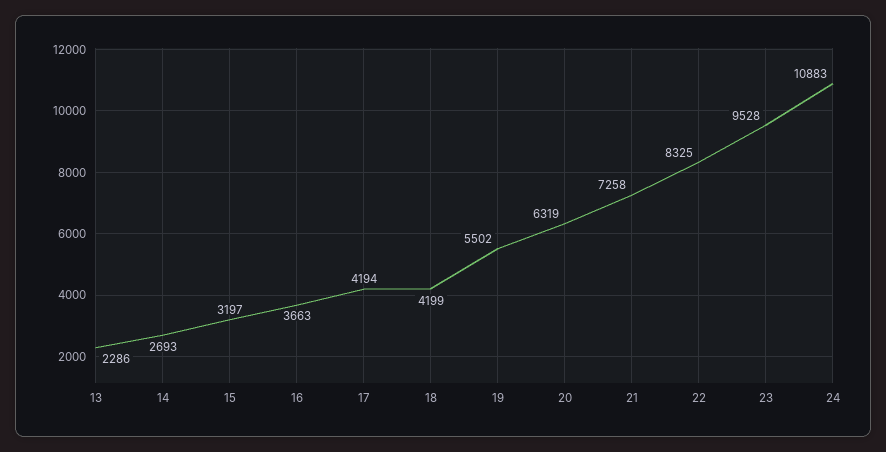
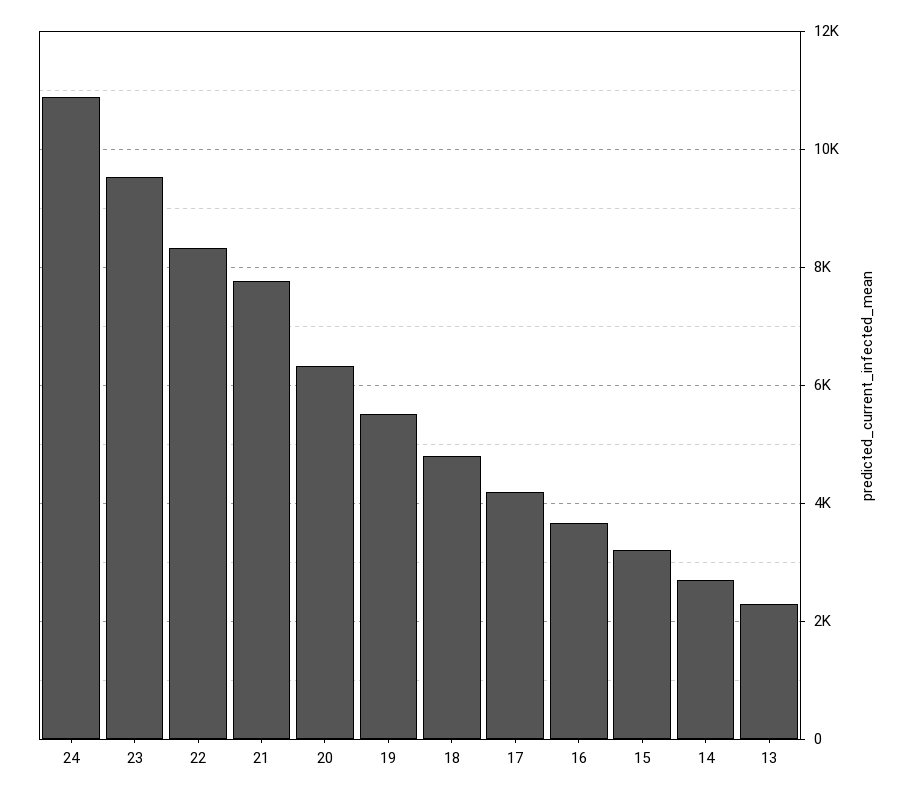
  {
    "13": 2286,
    "14": 2693,
    "15": 3197,
    "16": 3663,
    "17": 4194,
-   "18": 4199,
+   "18": 4800,
    "19": 5502,
    "20": 6319,
-   "21": 7258,
+   "21": 7800,
    "22": 8325,
    "23": 9528,
    "24": 10883
  }

